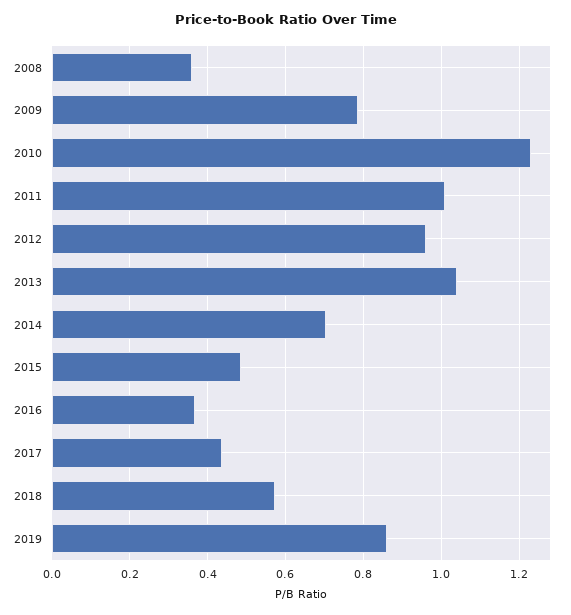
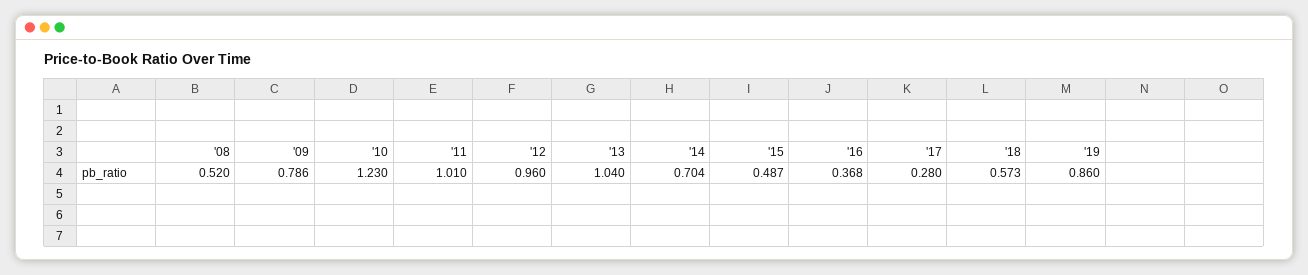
  {
-   "2008": 0.36,
+   "2008": 0.52,
    "2009": 0.786,
    "2010": 1.23,
    "2011": 1.01,
    "2012": 0.96,
    "2013": 1.04,
    "2014": 0.704,
    "2015": 0.487,
    "2016": 0.368,
-   "2017": 0.44,
+   "2017": 0.28,
    "2018": 0.573,
    "2019": 0.86
  }

